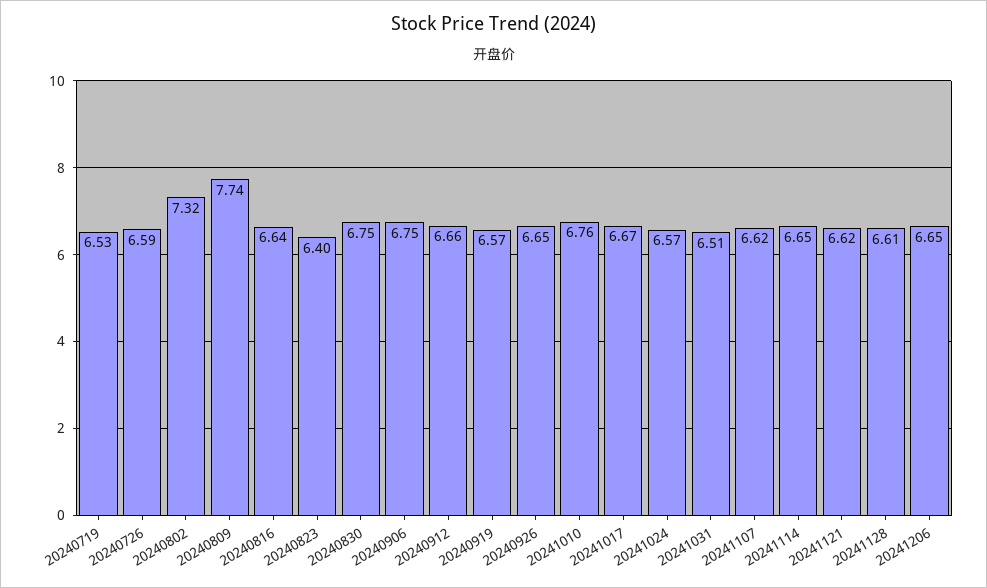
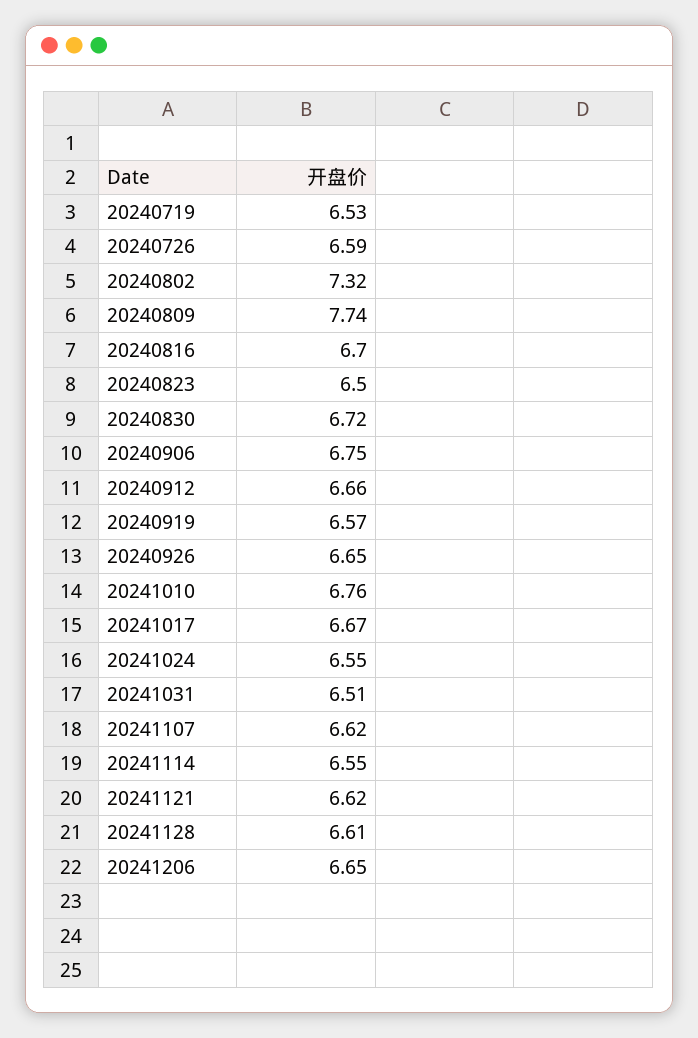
  {
    "20240719": 6.53,
    "20240726": 6.59,
    "20240802": 7.32,
    "20240809": 7.74,
-   "20240816": 6.64,
+   "20240816": 6.7,
-   "20240823": 6.4,
+   "20240823": 6.5,
-   "20240830": 6.75,
+   "20240830": 6.72,
    "20240906": 6.75,
    "20240912": 6.66,
    "20240919": 6.57,
    "20240926": 6.65,
    "20241010": 6.76,
    "20241017": 6.67,
-   "20241024": 6.57,
+   "20241024": 6.55,
    "20241031": 6.51,
    "20241107": 6.62,
-   "20241114": 6.65,
+   "20241114": 6.55,
    "20241121": 6.62,
    "20241128": 6.61,
    "20241206": 6.65
  }

